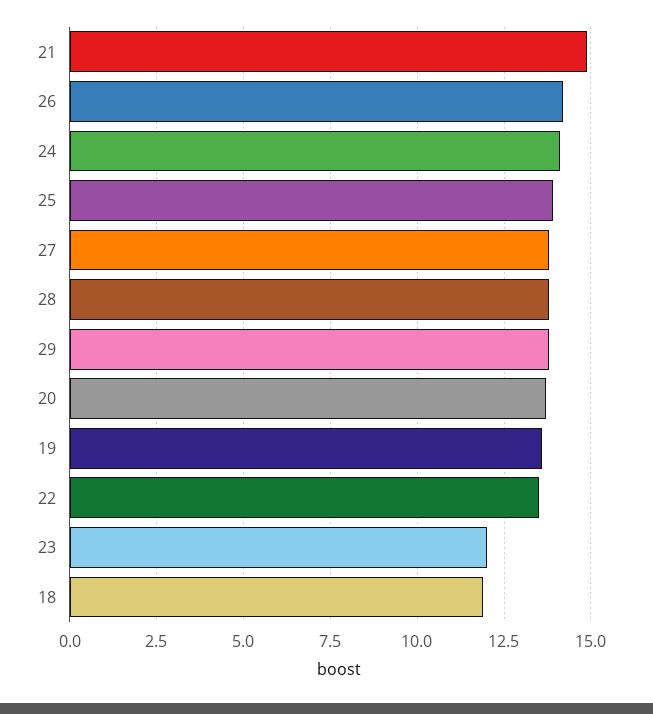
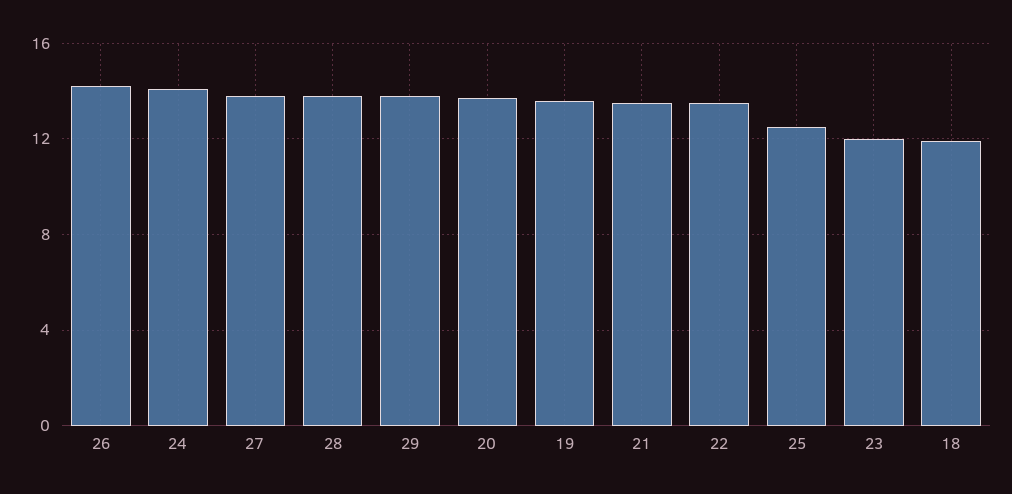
  {
-   "21": 15,
+   "21": 13.5,
    "26": 14,
    "24": 14,
-   "25": 14,
+   "25": 12.5,
    "27": 14,
    "28": 14,
    "29": 14,
    "20": 13.5,
    "19": 13.5,
    "22": 13.5,
    "23": 12,
    "18": 12
  }

